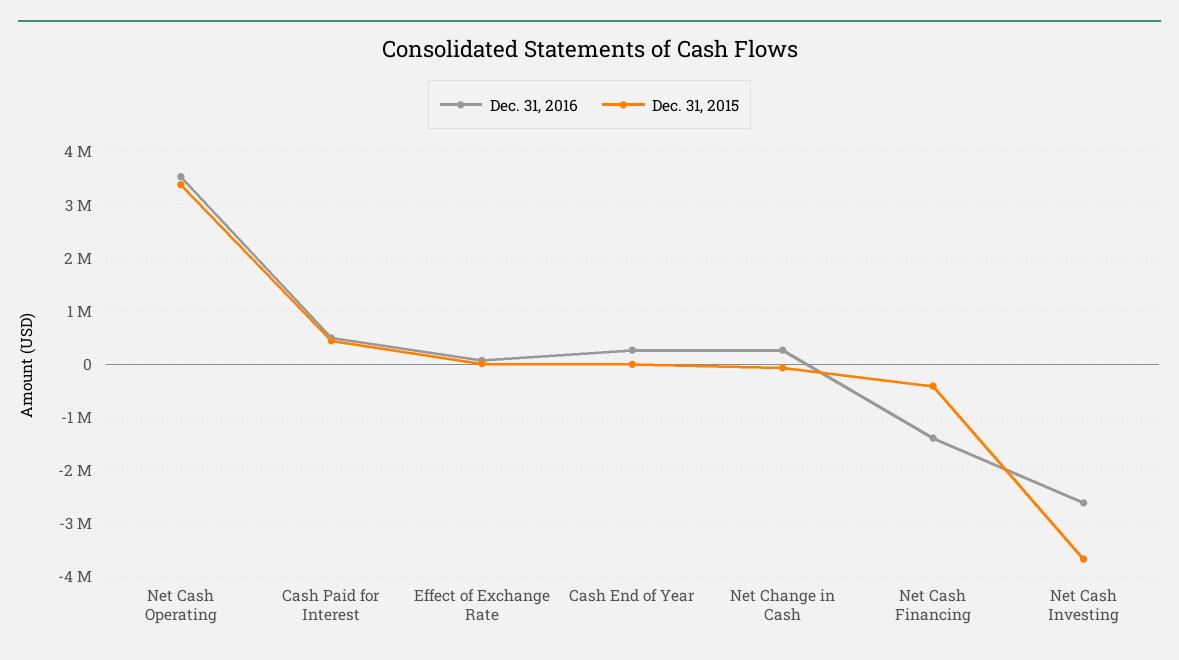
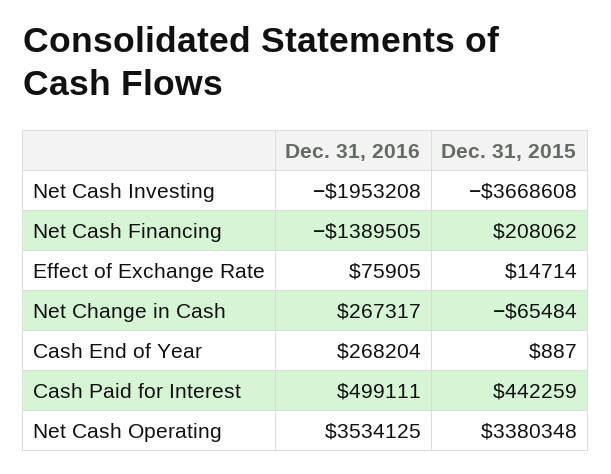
  {
    "Dec. 31, 2016": {
      "Net Cash Operating": 3534125,
      "Cash Paid for Interest": 499111,
      "Effect of Exchange Rate": 75905,
      "Cash End of Year": 268204,
      "Net Change in Cash": 267317,
      "Net Cash Financing": -1389505,
-     "Net Cash Investing": -2600000
+     "Net Cash Investing": -1953208
    },
    "Dec. 31, 2015": {
      "Net Cash Operating": 3380348,
      "Cash Paid for Interest": 442259,
      "Effect of Exchange Rate": 14714,
      "Cash End of Year": 887,
      "Net Change in Cash": -65484,
-     "Net Cash Financing": -400000,
+     "Net Cash Financing": 208062,
      "Net Cash Investing": -3668608
    }
  }

